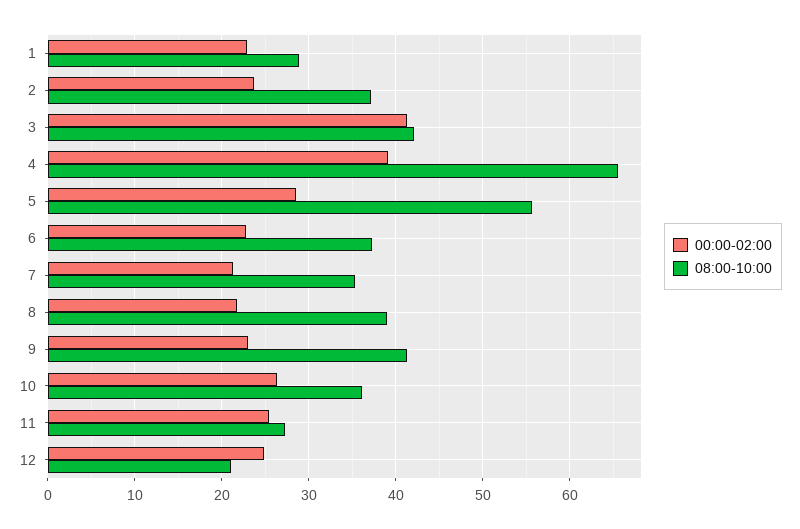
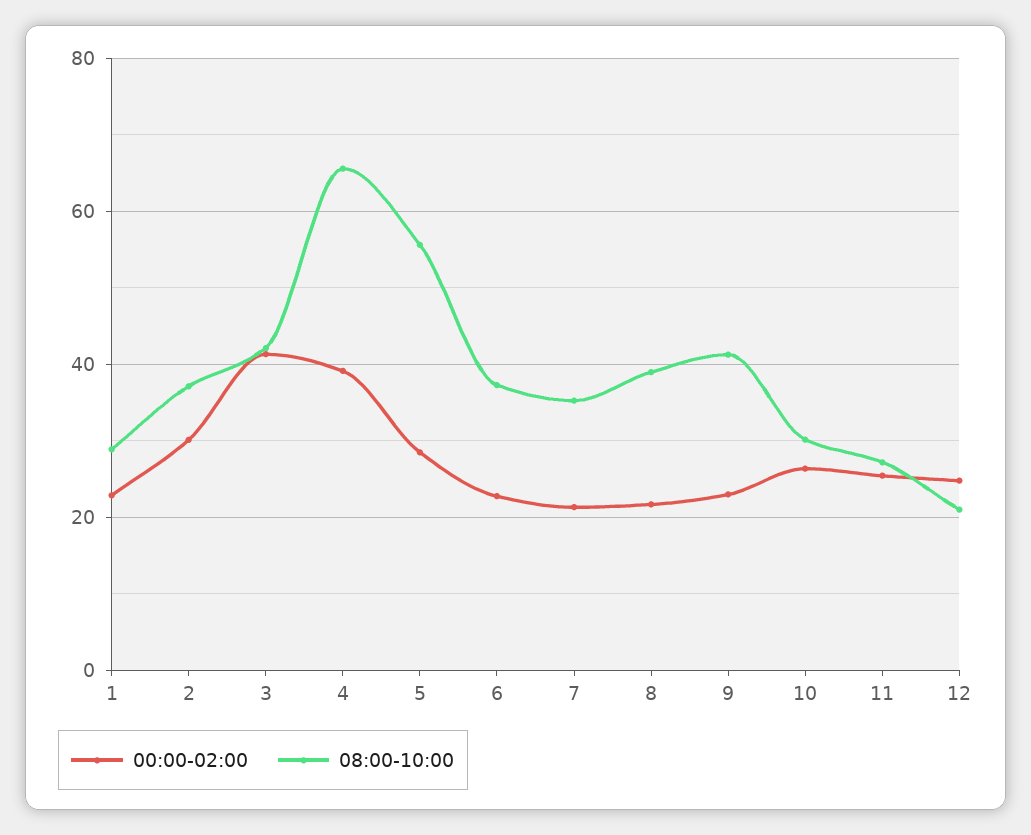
  {
    "00:00-02:00": {
      "1": 23,
-     "2": 24,
+     "2": 30,
      "3": 41,
      "4": 39,
      "5": 29,
      "6": 23,
      "7": 21,
      "8": 22,
      "9": 23,
      "10": 26,
      "11": 25,
      "12": 25
    },
    "08:00-10:00": {
      "1": 29,
      "2": 37,
      "3": 42,
      "4": 66,
      "5": 56,
      "6": 37,
      "7": 35,
      "8": 39,
      "9": 41,
-     "10": 36,
+     "10": 30,
      "11": 27,
      "12": 21
    }
  }

